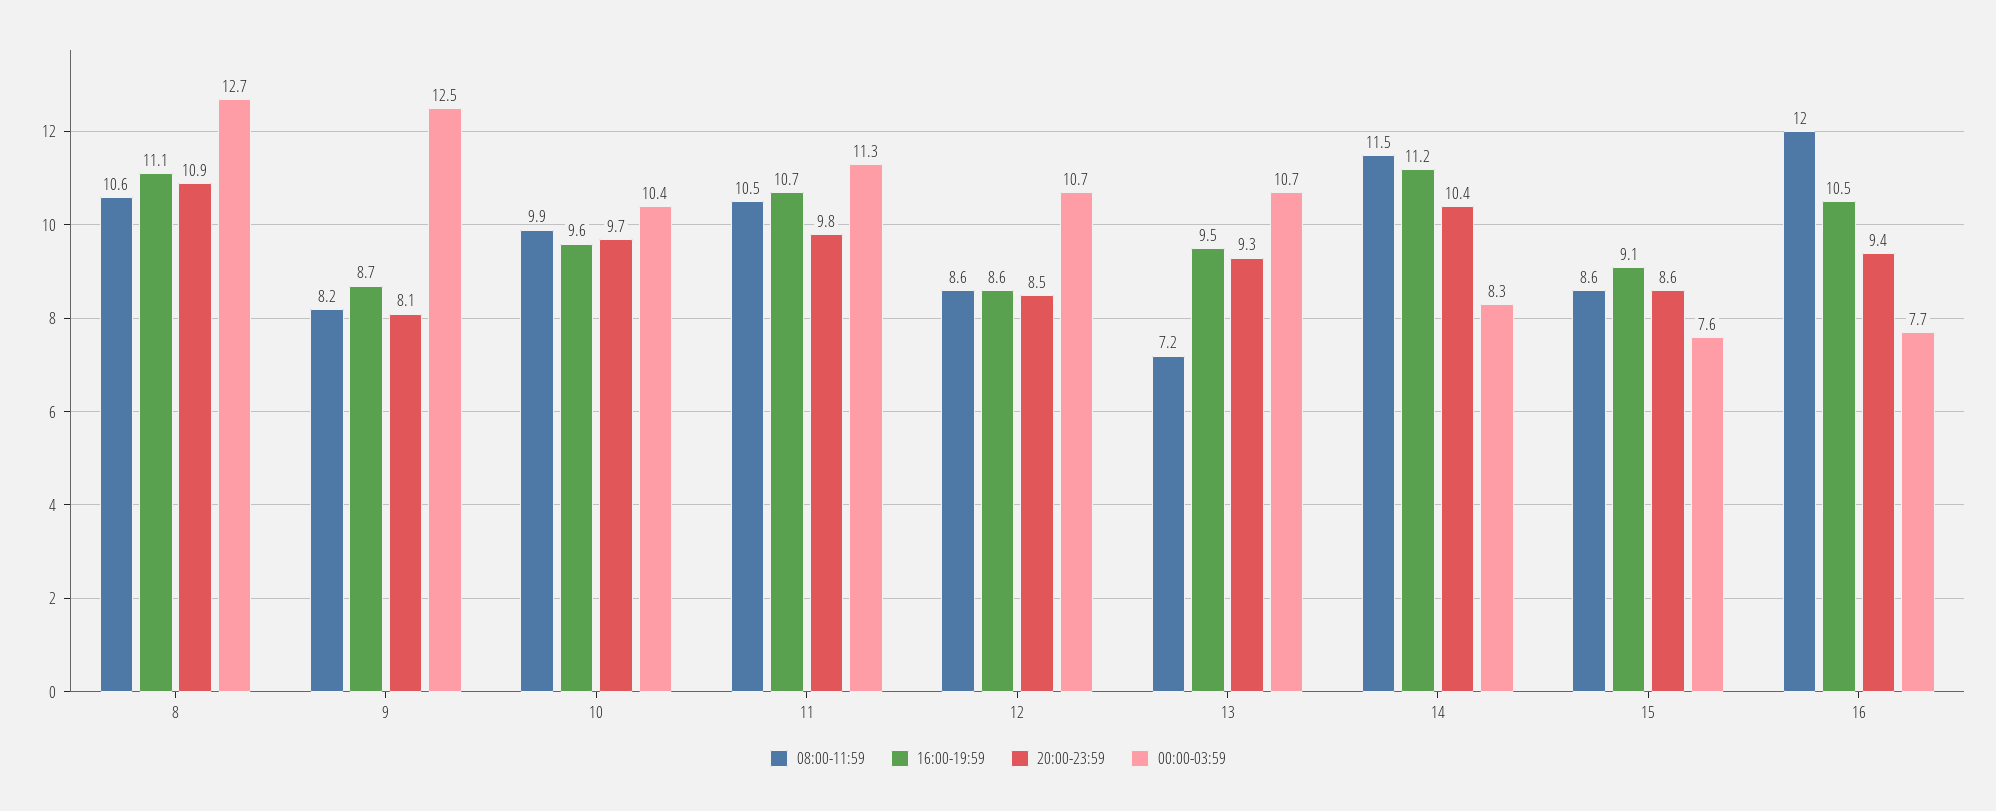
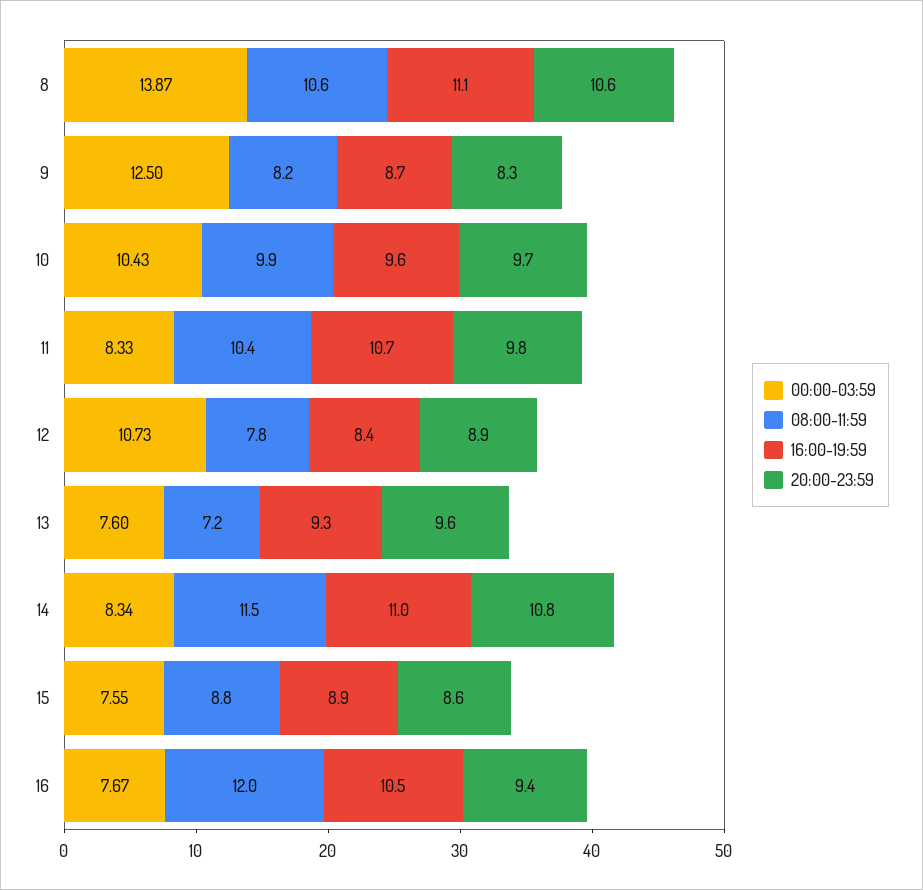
  {
    "08:00-11:59": {
      "8": 10.6,
      "9": 8.2,
      "10": 9.9,
-     "11": 10.5,
+     "11": 10.4,
-     "12": 8.6,
+     "12": 7.8,
      "13": 7.2,
      "14": 11.5,
-     "15": 8.6,
+     "15": 8.8,
      "16": 12
    },
    "16:00-19:59": {
      "8": 11.1,
      "9": 8.7,
      "10": 9.6,
      "11": 10.7,
-     "12": 8.6,
+     "12": 8.4,
-     "13": 9.5,
+     "13": 9.3,
-     "14": 11.2,
+     "14": 11,
-     "15": 9.1,
+     "15": 8.9,
      "16": 10.5
    },
    "20:00-23:59": {
-     "8": 10.9,
+     "8": 10.6,
-     "9": 8.1,
+     "9": 8.3,
      "10": 9.7,
      "11": 9.8,
-     "12": 8.5,
+     "12": 8.9,
-     "13": 9.3,
+     "13": 9.6,
-     "14": 10.4,
+     "14": 10.8,
      "15": 8.6,
      "16": 9.4
    },
    "00:00-03:59": {
-     "8": 12.7,
+     "8": 13.87,
      "9": 12.5,
      "10": 10.43,
-     "11": 11.3,
+     "11": 8.33,
      "12": 10.73,
-     "13": 10.7,
+     "13": 7.6,
      "14": 8.34,
      "15": 7.55,
      "16": 7.67
    }
  }

